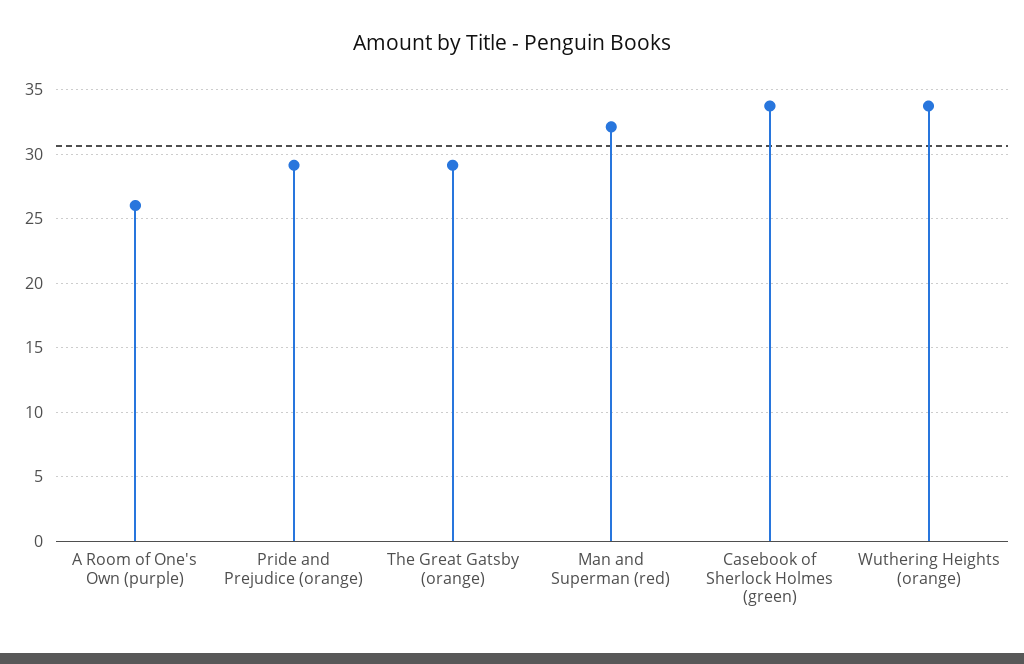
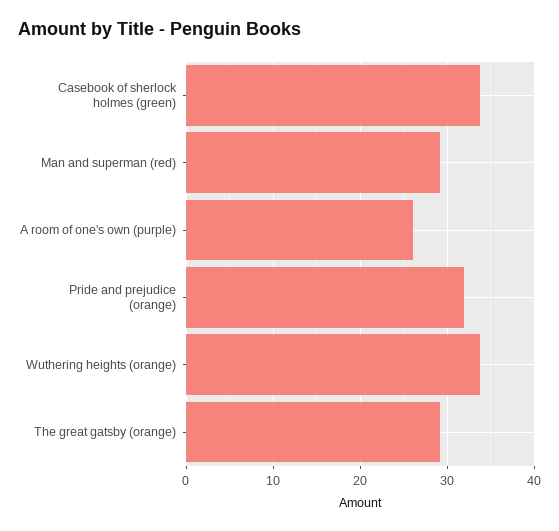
  {
    "A Room of One's Own (purple)": 26,
-   "Pride and Prejudice (orange)": 29,
+   "Pride and Prejudice (orange)": 32,
    "The Great Gatsby (orange)": 29,
-   "Man and Superman (red)": 32,
+   "Man and Superman (red)": 29,
    "Casebook of Sherlock Holmes (green)": 33.5,
    "Wuthering Heights (orange)": 33.5
  }

